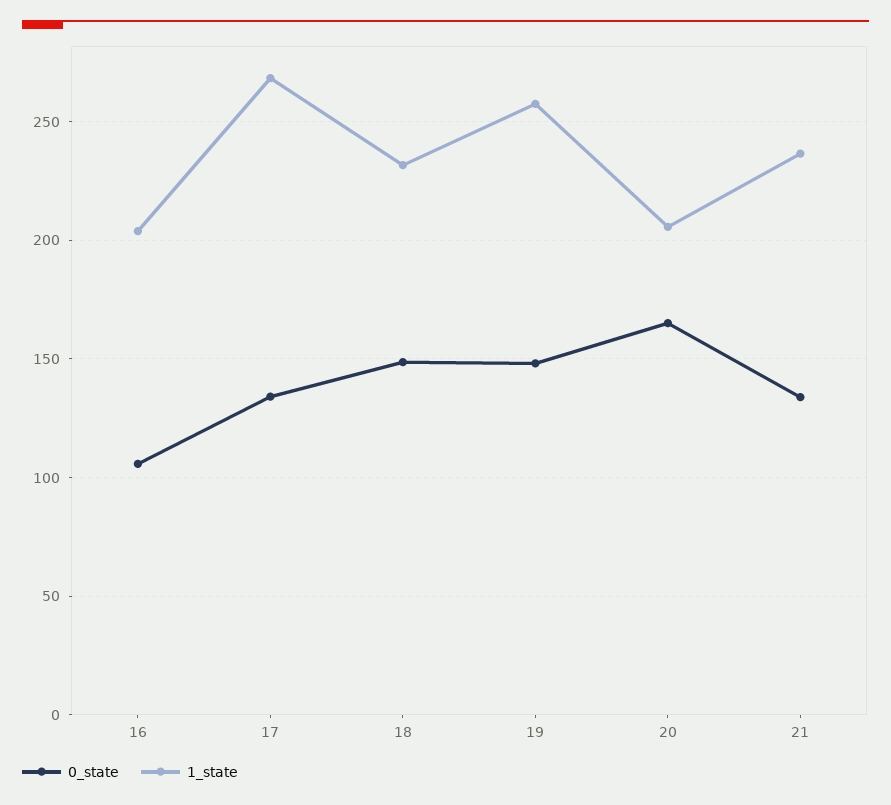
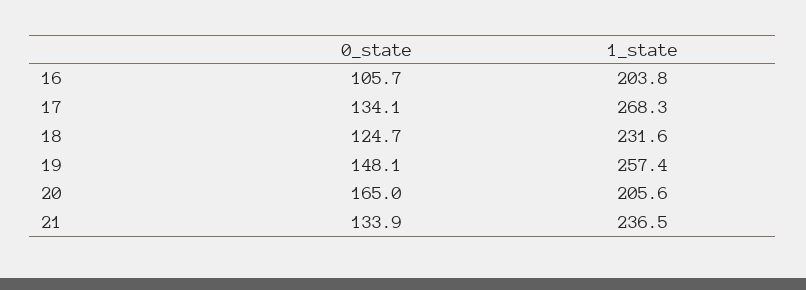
  {
    "0_state": {
      "16": 105.7,
      "17": 134.1,
-     "18": 150,
+     "18": 124.7,
      "19": 148.1,
      "20": 165,
      "21": 133.9
    },
    "1_state": {
      "16": 203.8,
      "17": 268.3,
      "18": 231.6,
      "19": 257.4,
      "20": 205.6,
      "21": 236.5
    }
  }

